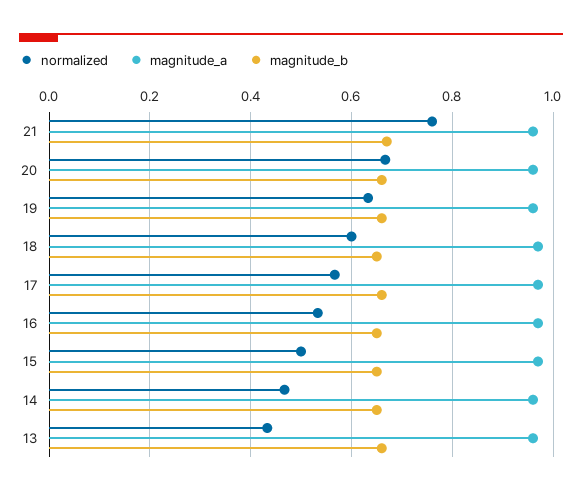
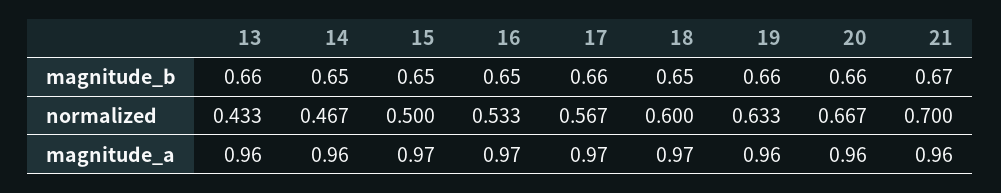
  {
    "normalized": {
-     "21": 0.76,
+     "21": 0.7,
      "20": 0.667,
      "19": 0.633,
      "18": 0.6,
      "17": 0.567,
      "16": 0.533,
      "15": 0.5,
      "14": 0.467,
      "13": 0.433
    },
    "magnitude_a": {
      "21": 0.96,
      "20": 0.96,
      "19": 0.96,
      "18": 0.97,
      "17": 0.97,
      "16": 0.97,
      "15": 0.97,
      "14": 0.96,
      "13": 0.96
    },
    "magnitude_b": {
      "21": 0.67,
      "20": 0.66,
      "19": 0.66,
      "18": 0.65,
      "17": 0.66,
      "16": 0.65,
      "15": 0.65,
      "14": 0.65,
      "13": 0.66
    }
  }

